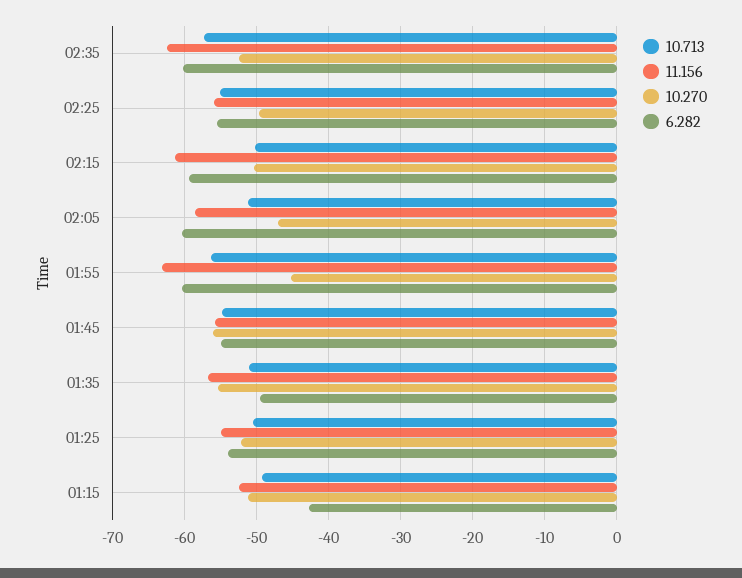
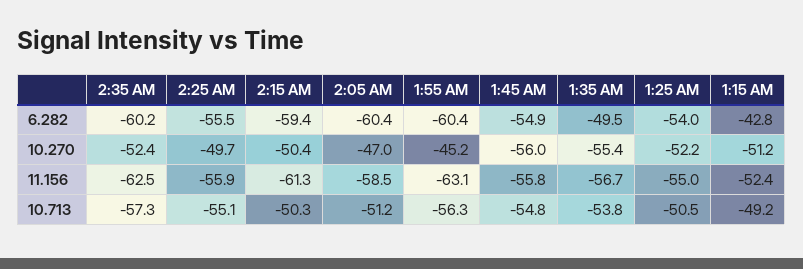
  {
    "10.713": {
      "02:35": -57.3,
      "02:25": -55.1,
      "02:15": -50.3,
      "02:05": -51.2,
      "01:55": -56.3,
      "01:45": -54.8,
-     "01:35": -51,
+     "01:35": -53.8,
      "01:25": -50.5,
      "01:15": -49.2
    },
    "11.156": {
      "02:35": -62.5,
      "02:25": -55.9,
      "02:15": -61.3,
      "02:05": -58.5,
      "01:55": -63.1,
      "01:45": -55.8,
      "01:35": -56.7,
      "01:25": -55,
      "01:15": -52.4
    },
    "10.270": {
      "02:35": -52.4,
      "02:25": -49.7,
      "02:15": -50.4,
      "02:05": -47,
      "01:55": -45.2,
      "01:45": -56,
      "01:35": -55.4,
      "01:25": -52.2,
      "01:15": -51.2
    },
    "6.282": {
      "02:35": -60.2,
      "02:25": -55.5,
      "02:15": -59.4,
      "02:05": -60.4,
      "01:55": -60.4,
      "01:45": -54.9,
      "01:35": -49.5,
      "01:25": -54,
      "01:15": -42.8
    }
  }

